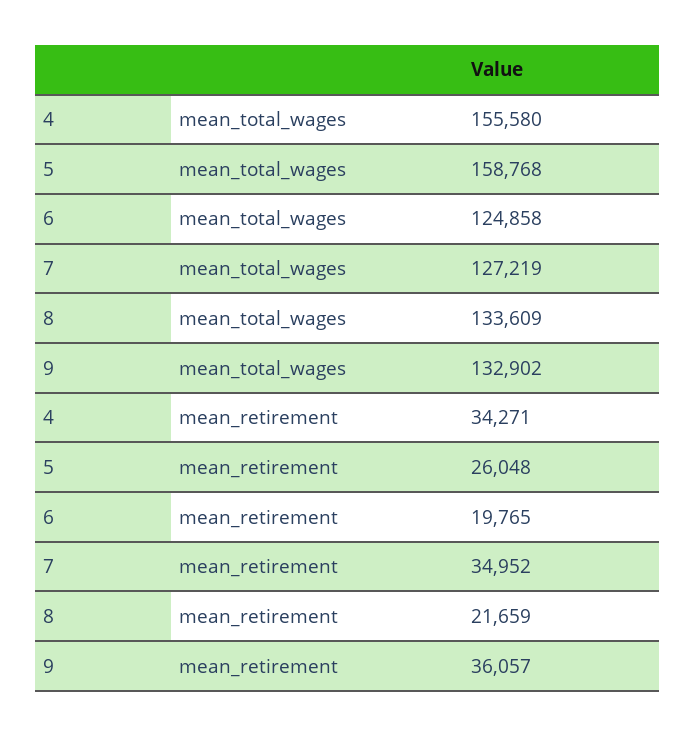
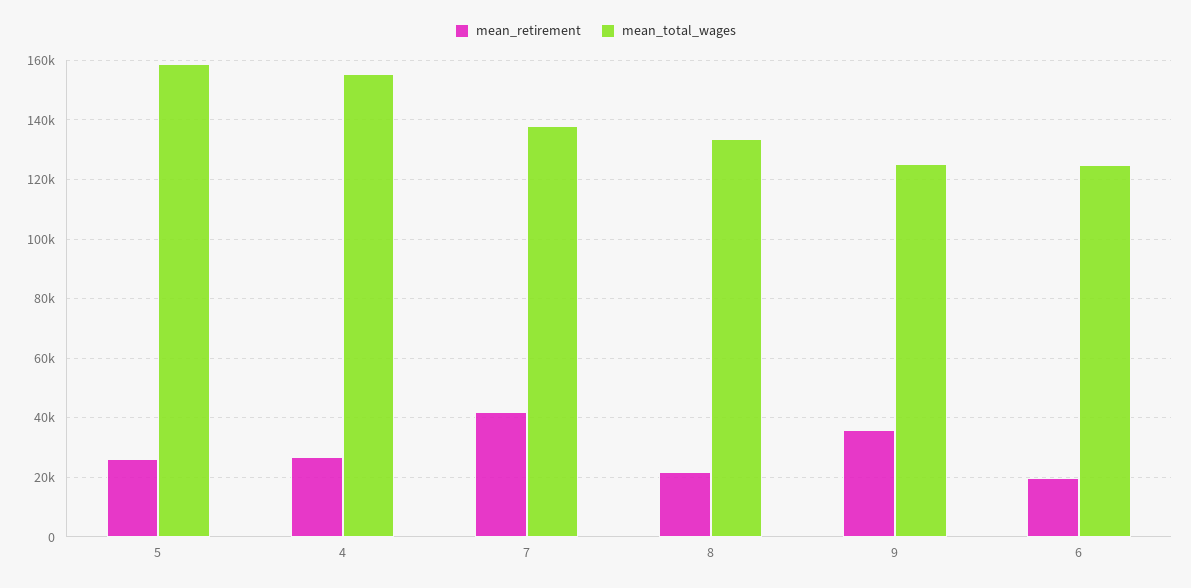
  {
    "mean_total_wages": {
      "4": 155580,
      "5": 158768,
      "6": 124858,
-     "7": 127219,
+     "7": 137500,
      "8": 133609,
-     "9": 132902
+     "9": 125000
    },
    "mean_retirement": {
-     "4": 34271,
+     "4": 27500,
      "5": 26048,
      "6": 19765,
-     "7": 34952,
+     "7": 42500,
      "8": 21659,
      "9": 36057
    }
  }

